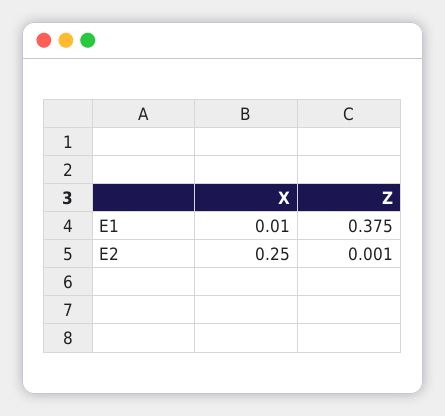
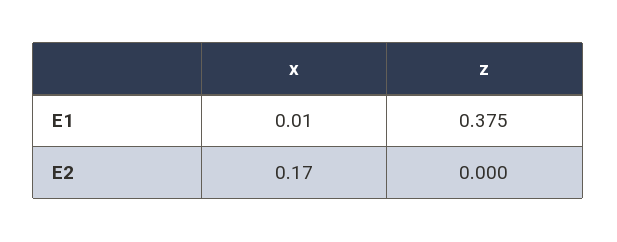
  {
    "X": {
      "E1": 0.01,
-     "E2": 0.25
+     "E2": 0.17
    },
    "Z": {
      "E1": 0.375,
-     "E2": 0.001
+     "E2": 0
    }
  }

